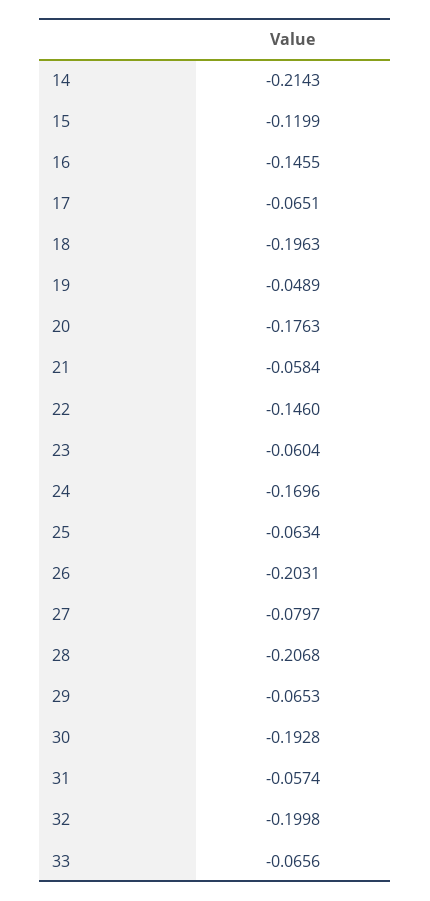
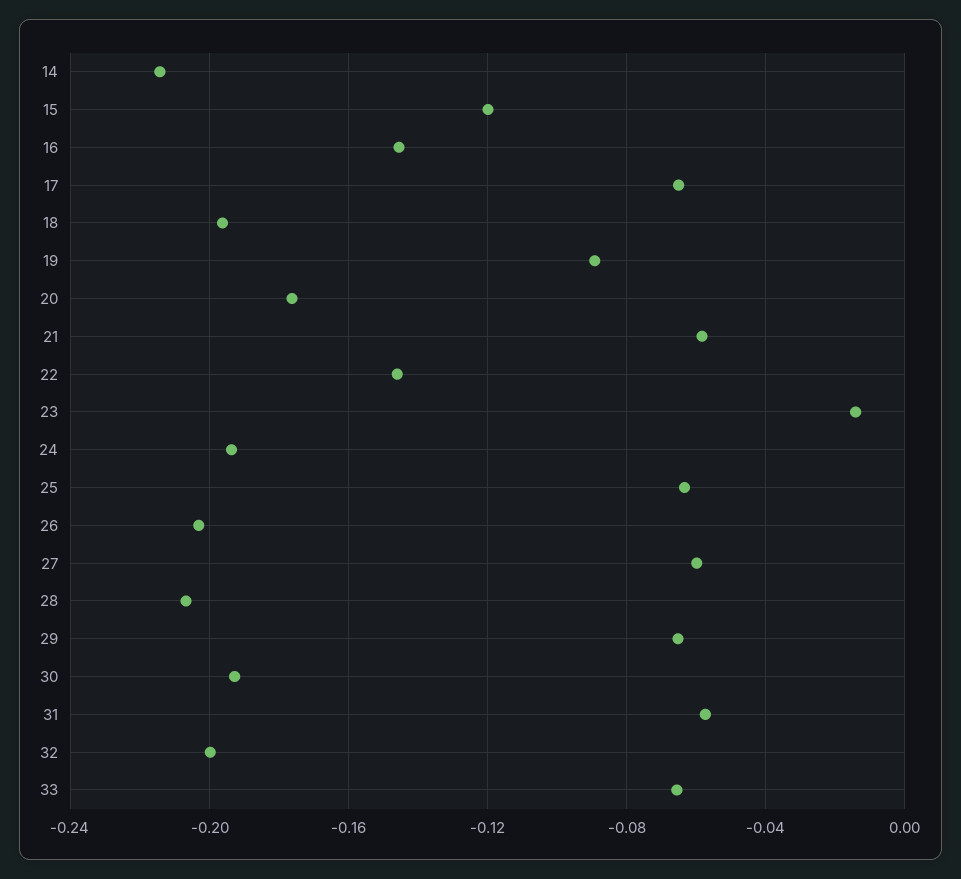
  {
    "14": -0.2143,
    "15": -0.1199,
    "16": -0.1455,
    "17": -0.0651,
    "18": -0.1963,
-   "19": -0.0489,
+   "19": -0.09,
    "20": -0.1763,
    "21": -0.0584,
    "22": -0.146,
-   "23": -0.0604,
+   "23": -0.015,
-   "24": -0.1696,
+   "24": -0.195,
    "25": -0.0634,
    "26": -0.2031,
-   "27": -0.0797,
+   "27": -0.06,
    "28": -0.2068,
    "29": -0.0653,
    "30": -0.1928,
    "31": -0.0574,
    "32": -0.1998,
    "33": -0.0656
  }

